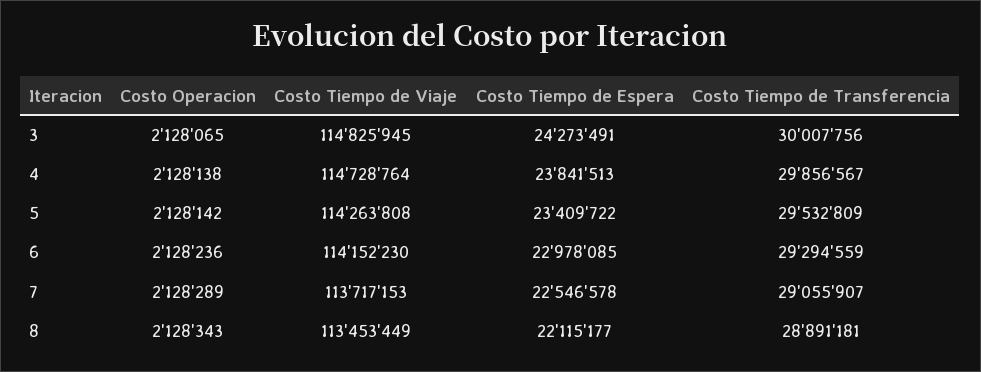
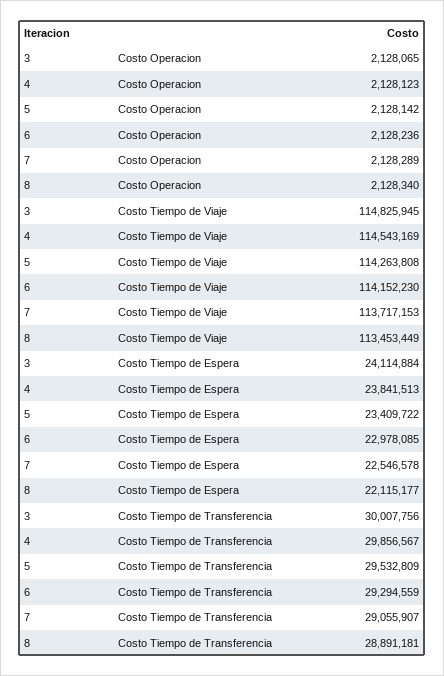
  {
    "Costo Operacion": {
      "3": 2128065,
-     "4": 2128138,
+     "4": 2128123,
      "5": 2128142,
      "6": 2128236,
      "7": 2128289,
-     "8": 2128343
+     "8": 2128340
    },
    "Costo Tiempo de Viaje": {
      "3": 114825945,
-     "4": 114728764,
+     "4": 114543169,
      "5": 114263808,
      "6": 114152230,
      "7": 113717153,
      "8": 113453449
    },
    "Costo Tiempo de Espera": {
-     "3": 24273491,
+     "3": 24114884,
      "4": 23841513,
      "5": 23409722,
      "6": 22978085,
      "7": 22546578,
      "8": 22115177
    },
    "Costo Tiempo de Transferencia": {
      "3": 30007756,
      "4": 29856567,
      "5": 29532809,
      "6": 29294559,
      "7": 29055907,
      "8": 28891181
    }
  }

